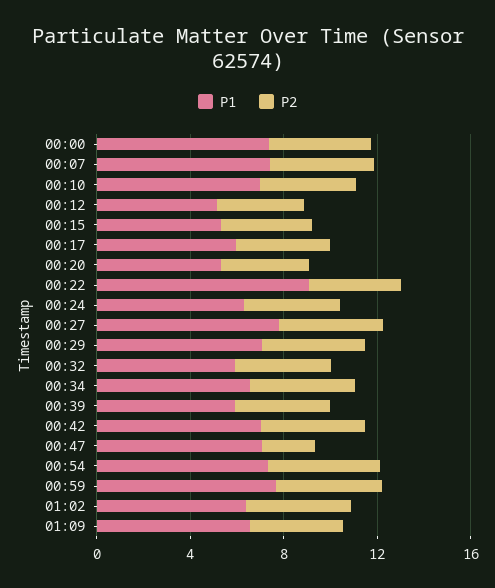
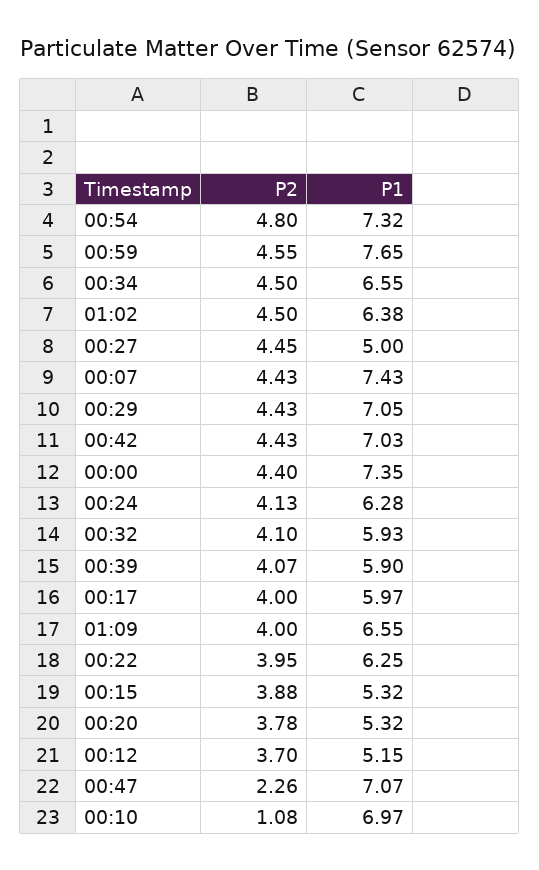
  {
    "P1": {
      "00:00": 7.35,
      "00:07": 7.43,
      "00:10": 6.97,
      "00:12": 5.15,
      "00:15": 5.32,
      "00:17": 5.97,
      "00:20": 5.32,
-     "00:22": 9,
+     "00:22": 6.25,
      "00:24": 6.28,
-     "00:27": 8,
+     "00:27": 5,
      "00:29": 7.05,
      "00:32": 5.93,
      "00:34": 6.55,
      "00:39": 5.9,
      "00:42": 7.03,
      "00:47": 7.07,
      "00:54": 7.32,
      "00:59": 7.65,
      "01:02": 6.38,
      "01:09": 6.55
    },
    "P2": {
      "00:00": 4.4,
      "00:07": 4.43,
-     "00:10": 4,
+     "00:10": 1.08,
      "00:12": 3.7,
      "00:15": 3.88,
      "00:17": 4,
      "00:20": 3.78,
      "00:22": 3.95,
      "00:24": 4.13,
      "00:27": 4.45,
      "00:29": 4.43,
      "00:32": 4.1,
      "00:34": 4.5,
      "00:39": 4.07,
      "00:42": 4.43,
      "00:47": 2.26,
      "00:54": 4.8,
      "00:59": 4.55,
      "01:02": 4.5,
      "01:09": 4
    }
  }

